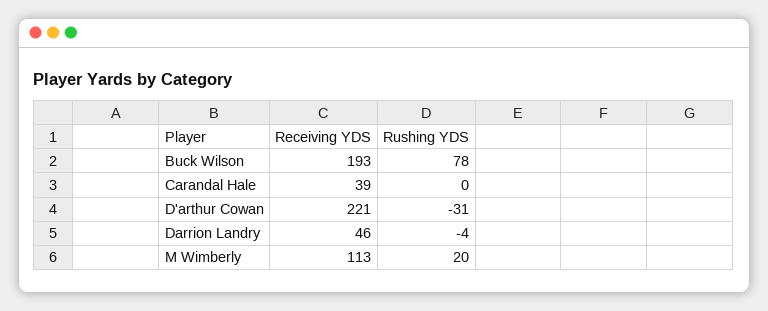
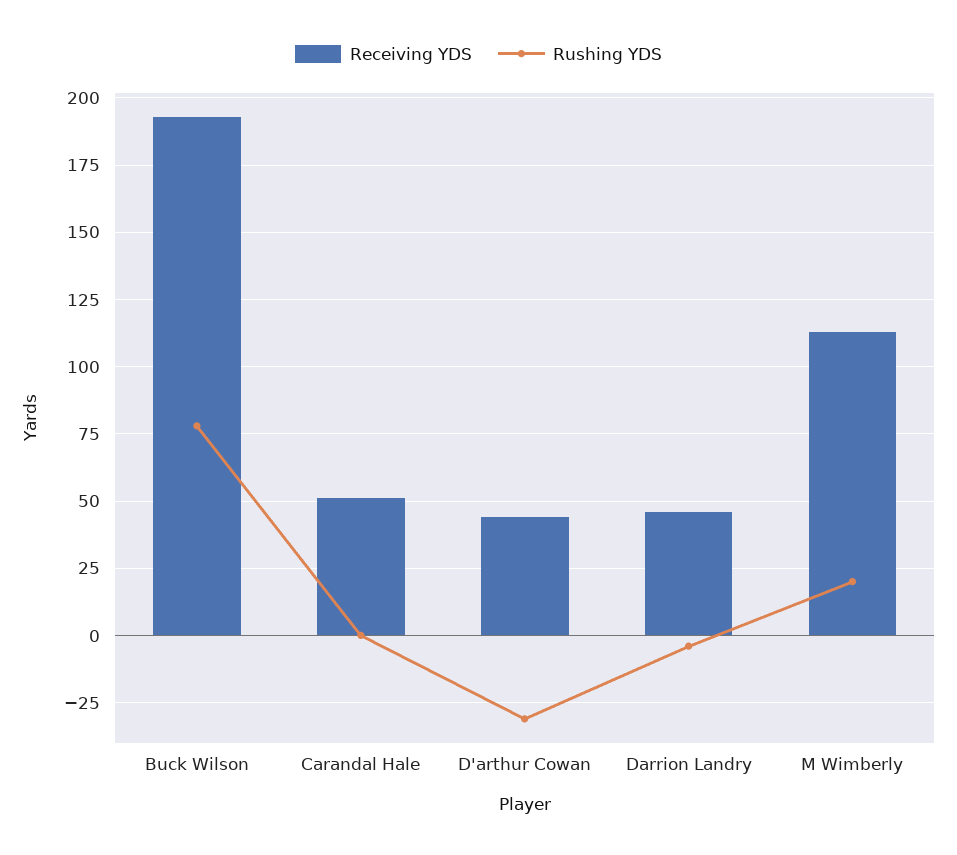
  {
    "Receiving YDS": {
      "Buck Wilson": 193,
-     "Carandal Hale": 39,
+     "Carandal Hale": 50,
-     "D'arthur Cowan": 221,
+     "D'arthur Cowan": 45,
      "Darrion Landry": 46,
      "M Wimberly": 113
    },
    "Rushing YDS": {
      "Buck Wilson": 78,
      "Carandal Hale": 0,
      "D'arthur Cowan": -31,
      "Darrion Landry": -4,
      "M Wimberly": 20
    }
  }

